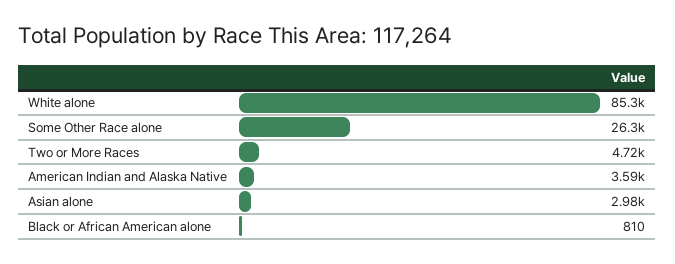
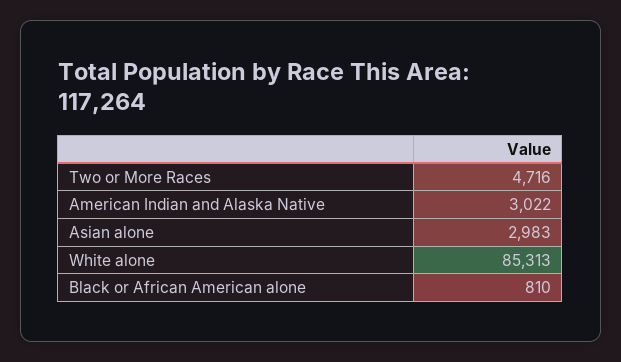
  {
    "White alone": 85313,
-   "Some Other Race alone": 26300,
    "Two or More Races": 4716,
-   "American Indian and Alaska Native": 3590,
+   "American Indian and Alaska Native": 3022,
    "Asian alone": 2983,
    "Black or African American alone": 810
  }

